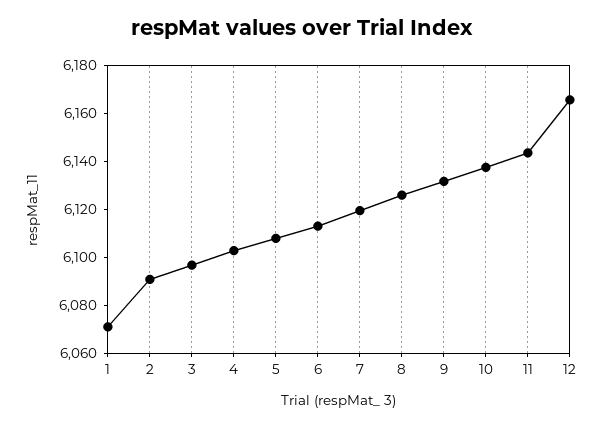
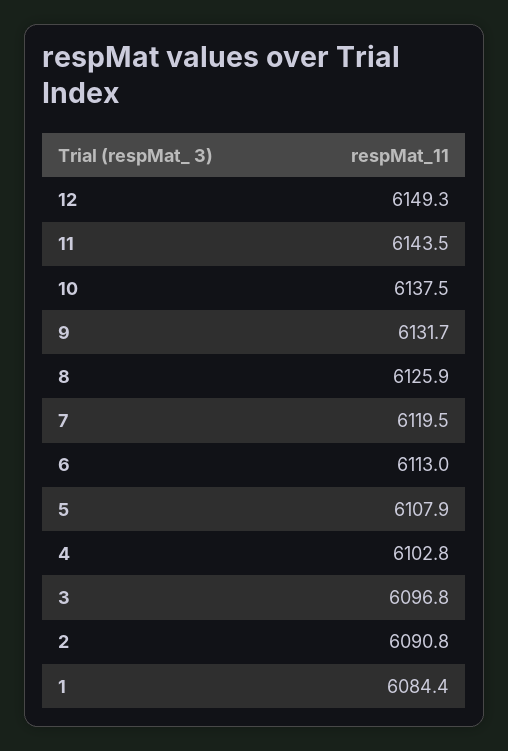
  {
-   "1": 6070,
+   "1": 6084.4,
    "2": 6090.8,
    "3": 6096.8,
    "4": 6102.8,
    "5": 6107.9,
    "6": 6113,
    "7": 6119.5,
    "8": 6125.9,
    "9": 6131.7,
    "10": 6137.5,
    "11": 6143.5,
-   "12": 6165
+   "12": 6149.3
  }

